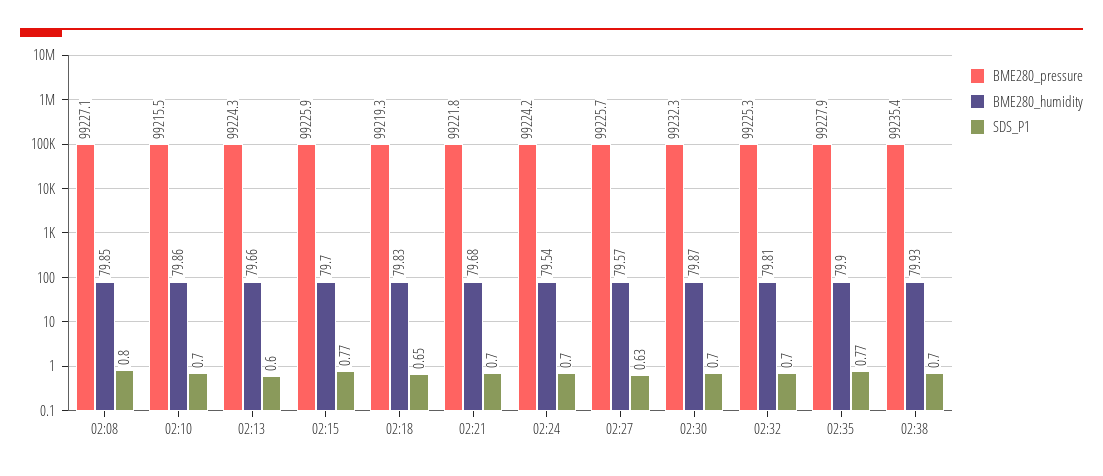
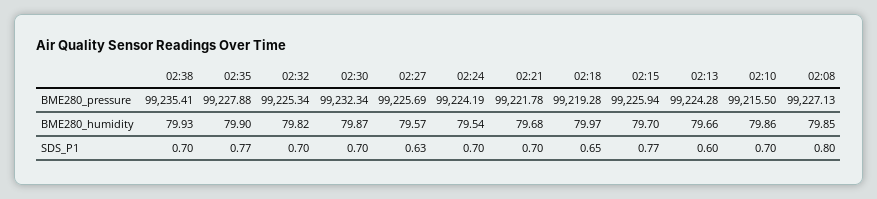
  {
    "BME280_pressure": {
      "02:08": 99227.13,
      "02:10": 99215.5,
      "02:13": 99224.28,
      "02:15": 99225.94,
      "02:18": 99219.28,
      "02:21": 99221.78,
      "02:24": 99224.19,
      "02:27": 99225.69,
      "02:30": 99232.34,
      "02:32": 99225.34,
      "02:35": 99227.88,
      "02:38": 99235.41
    },
    "BME280_humidity": {
      "02:08": 79.85,
      "02:10": 79.86,
      "02:13": 79.66,
      "02:15": 79.7,
-     "02:18": 79.83,
+     "02:18": 79.97,
      "02:21": 79.68,
      "02:24": 79.54,
      "02:27": 79.57,
      "02:30": 79.87,
-     "02:32": 79.81,
+     "02:32": 79.82,
      "02:35": 79.9,
      "02:38": 79.93
    },
    "SDS_P1": {
      "02:08": 0.8,
      "02:10": 0.7,
      "02:13": 0.6,
      "02:15": 0.77,
      "02:18": 0.65,
      "02:21": 0.7,
      "02:24": 0.7,
      "02:27": 0.63,
      "02:30": 0.7,
      "02:32": 0.7,
      "02:35": 0.77,
      "02:38": 0.7
    }
  }

